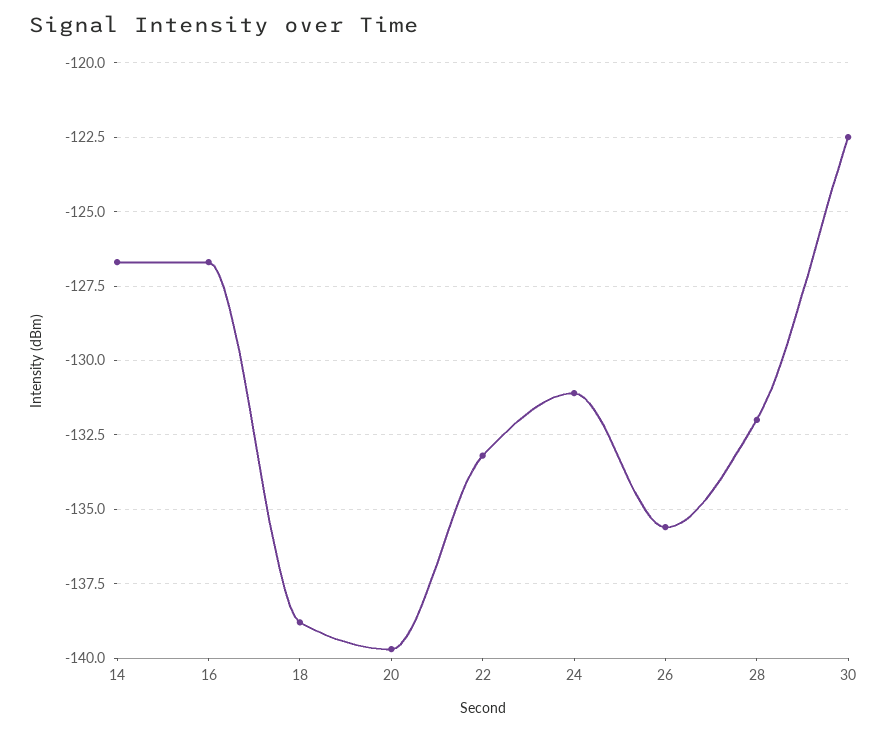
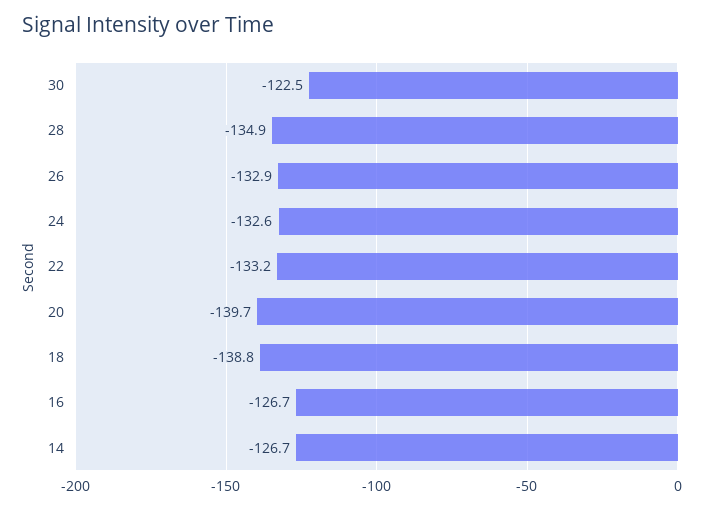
  {
    "14": -126.7,
    "16": -126.7,
    "18": -138.8,
    "20": -139.7,
    "22": -133.2,
-   "24": -131,
+   "24": -132.6,
-   "26": -135.5,
+   "26": -132.9,
-   "28": -132,
+   "28": -134.9,
    "30": -122.5
  }

